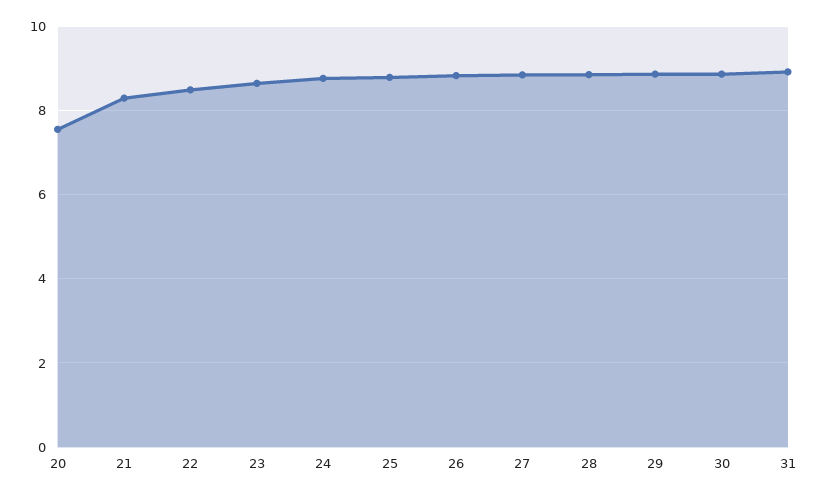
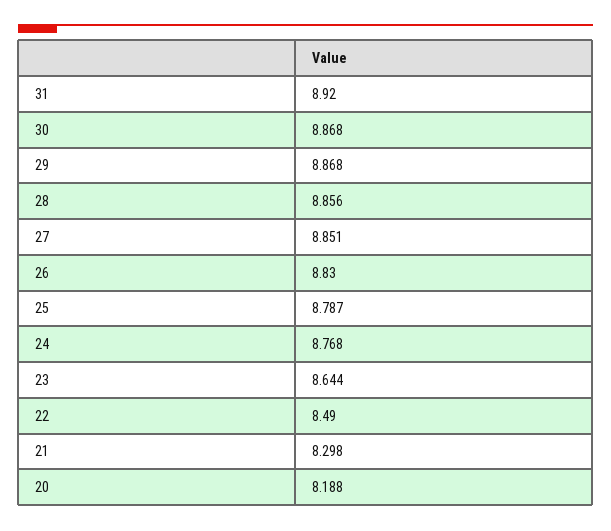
  {
-   "20": 7.6,
+   "20": 8.188,
    "21": 8.298,
    "22": 8.49,
    "23": 8.644,
    "24": 8.768,
    "25": 8.787,
    "26": 8.83,
    "27": 8.851,
    "28": 8.856,
    "29": 8.868,
    "30": 8.868,
    "31": 8.92
  }

